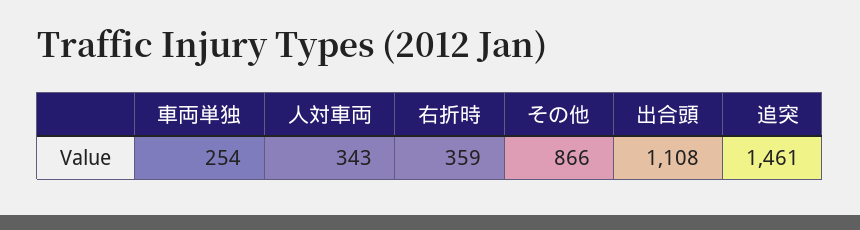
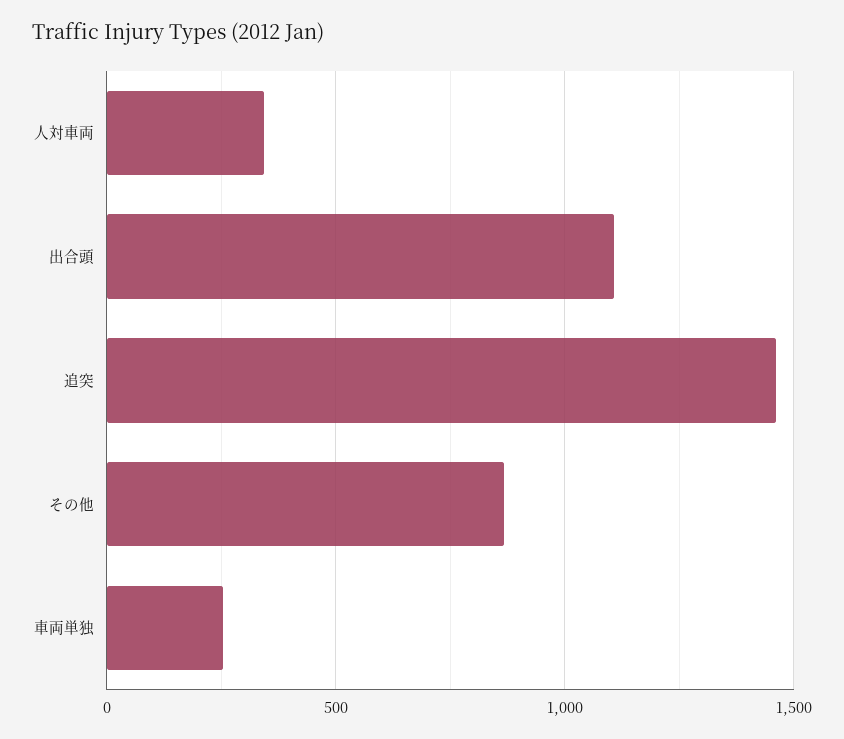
  {
    "車両単独": 254,
    "人対車両": 343,
-   "右折時": 359,
    "その他": 866,
    "出合頭": 1108,
    "追突": 1461
  }

